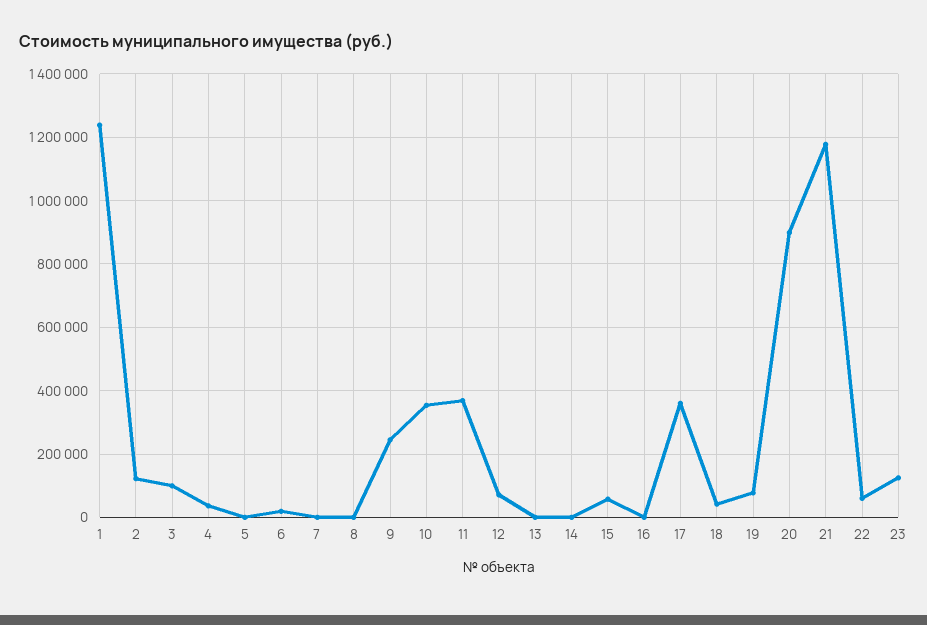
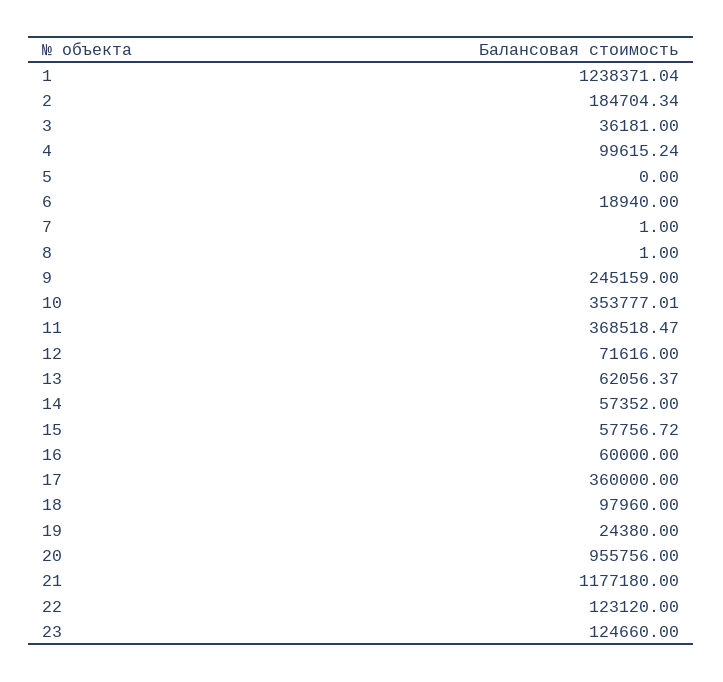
  {
    "1": 1238371.04,
-   "2": 120000,
+   "2": 184704.34,
-   "3": 100000,
+   "3": 36181,
-   "4": 40000,
+   "4": 99615.24,
    "5": 0,
    "6": 18940,
    "7": 1,
    "8": 1,
    "9": 245159,
    "10": 353777.01,
    "11": 368518.47,
    "12": 71616,
-   "13": 0,
+   "13": 62056.37,
-   "14": 0,
+   "14": 57352,
    "15": 57756.72,
-   "16": 0,
+   "16": 60000,
    "17": 360000,
-   "18": 40000,
+   "18": 97960,
-   "19": 80000,
+   "19": 24380,
-   "20": 900000,
+   "20": 955756,
    "21": 1177180,
-   "22": 60000,
+   "22": 123120,
    "23": 124660
  }

